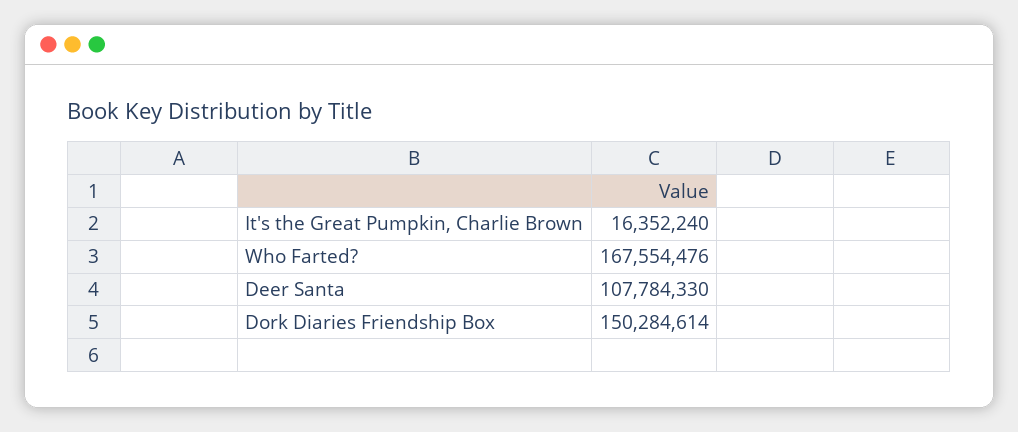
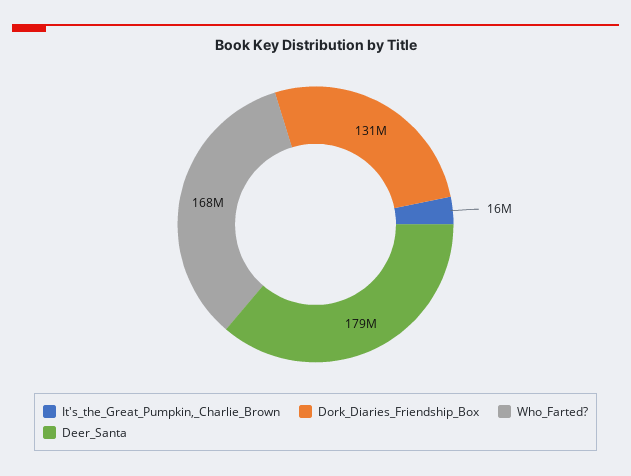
  {
    "It's the Great Pumpkin, Charlie Brown": 16352240,
    "Who Farted?": 167554476,
-   "Deer Santa": 107784330,
+   "Deer Santa": 179000000,
-   "Dork Diaries Friendship Box": 150284614
+   "Dork Diaries Friendship Box": 131000000
  }

